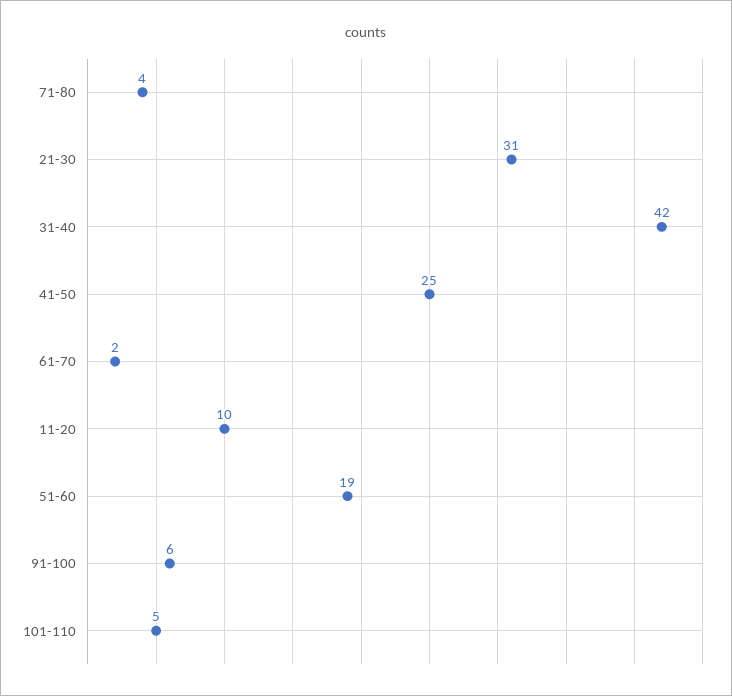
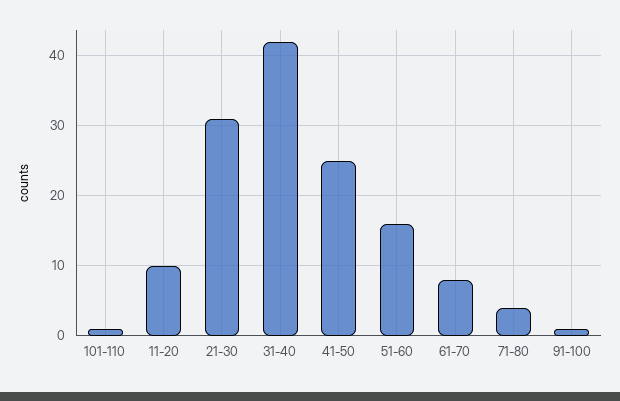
  {
    "71-80": 4,
    "21-30": 31,
    "31-40": 42,
    "41-50": 25,
-   "61-70": 2,
+   "61-70": 8,
    "11-20": 10,
-   "51-60": 19,
+   "51-60": 16,
-   "91-100": 6,
+   "91-100": 1,
-   "101-110": 5
+   "101-110": 1
  }

